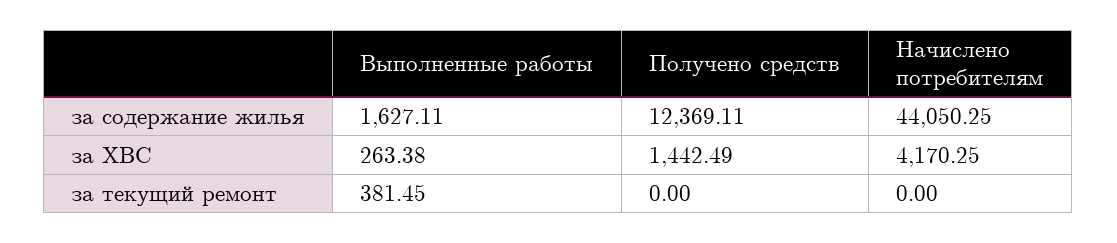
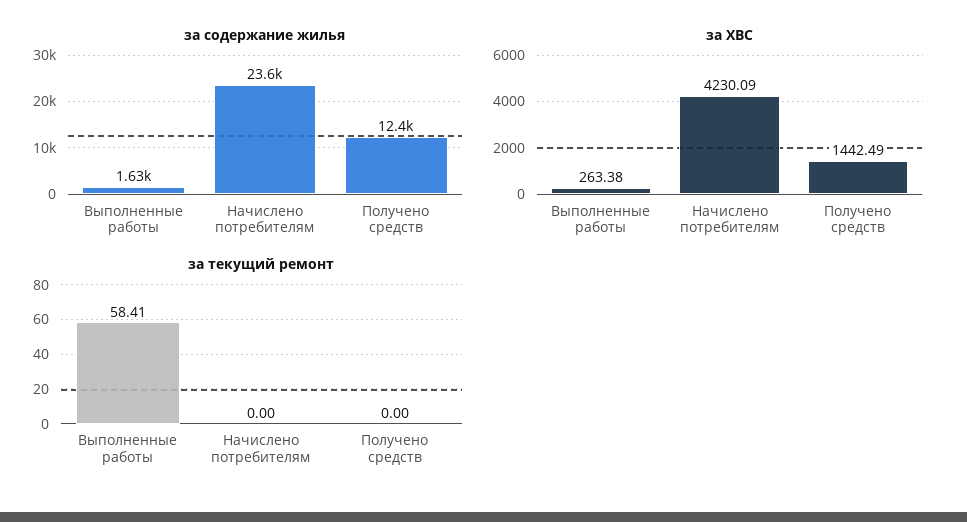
  {
    "за содержание жилья": {
      "Выполненные работы": 1627.11,
      "Получено средств": 12369.11,
-     "Начислено потребителям": 44050.25
+     "Начислено потребителям": 23600
    },
    "за ХВС": {
      "Выполненные работы": 263.38,
      "Получено средств": 1442.49,
-     "Начислено потребителям": 4170.25
+     "Начислено потребителям": 4230.09
    },
    "за текущий ремонт": {
-     "Выполненные работы": 381.45,
+     "Выполненные работы": 58.41,
      "Получено средств": 0,
      "Начислено потребителям": 0
    }
  }

